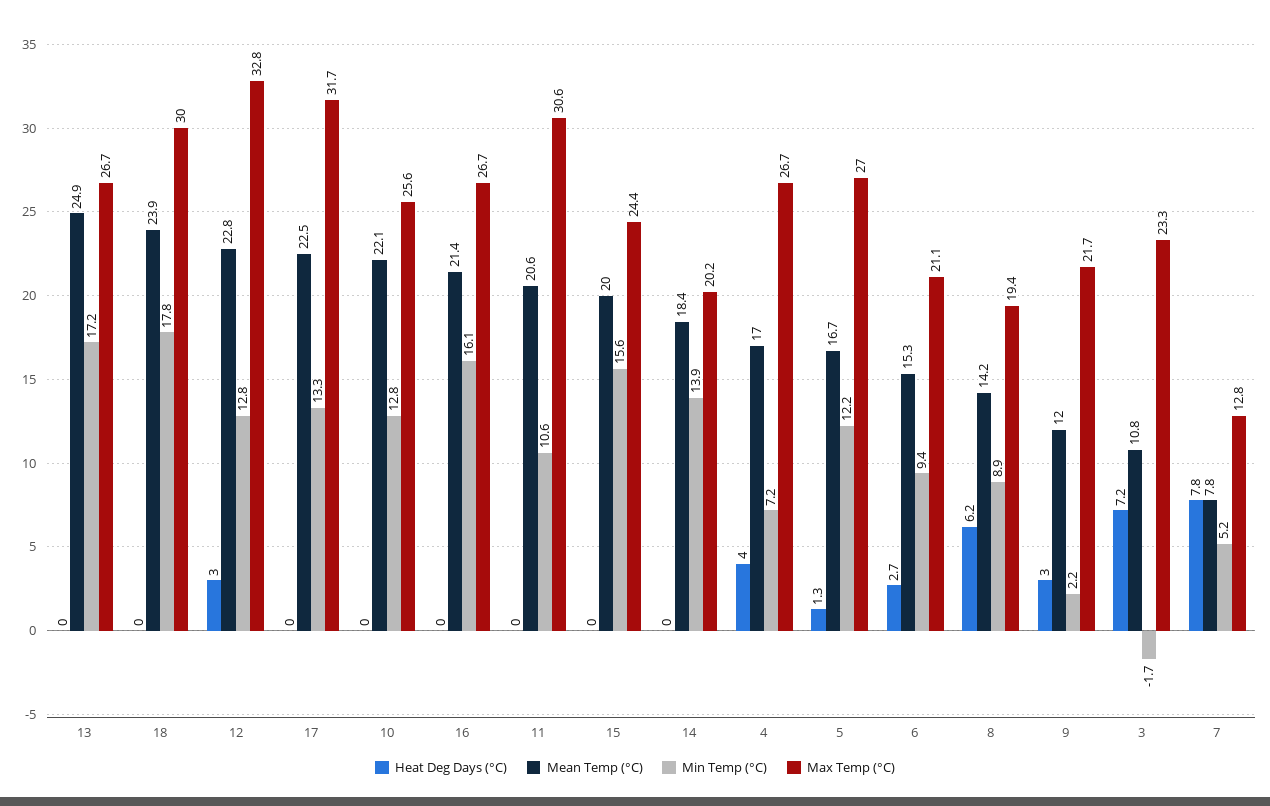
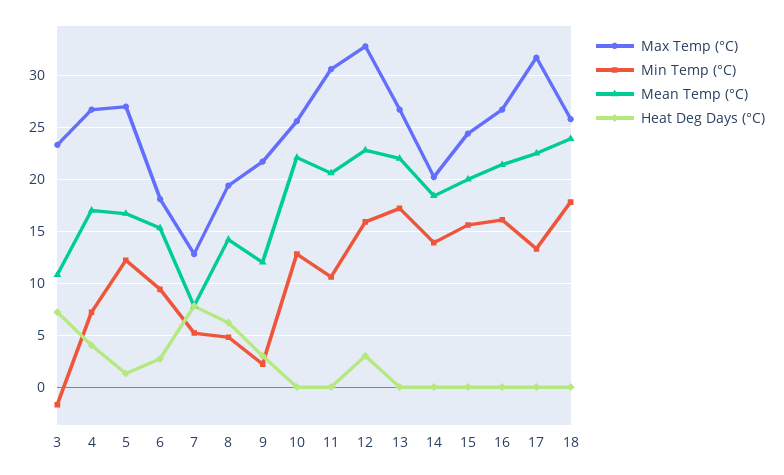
  {
    "Heat Deg Days (°C)": {
      "13": 0,
      "18": 0,
      "12": 3,
      "17": 0,
      "10": 0,
      "16": 0,
      "11": 0,
      "15": 0,
      "14": 0,
      "4": 4,
      "5": 1.3,
      "6": 2.7,
      "8": 6.2,
      "9": 3,
      "3": 7.2,
      "7": 7.8
    },
    "Mean Temp (°C)": {
-     "13": 24.9,
+     "13": 22,
      "18": 23.9,
      "12": 22.8,
      "17": 22.5,
      "10": 22.1,
      "16": 21.4,
      "11": 20.6,
      "15": 20,
      "14": 18.4,
      "4": 17,
      "5": 16.7,
      "6": 15.3,
      "8": 14.2,
      "9": 12,
      "3": 10.8,
      "7": 7.8
    },
    "Min Temp (°C)": {
      "13": 17.2,
      "18": 17.8,
-     "12": 12.8,
+     "12": 16,
      "17": 13.3,
      "10": 12.8,
      "16": 16.1,
      "11": 10.6,
      "15": 15.6,
      "14": 13.9,
      "4": 7.2,
      "5": 12.2,
      "6": 9.4,
-     "8": 8.9,
+     "8": 5,
      "9": 2.2,
      "3": -1.7,
      "7": 5.2
    },
    "Max Temp (°C)": {
      "13": 26.7,
-     "18": 30,
+     "18": 26,
      "12": 32.8,
      "17": 31.7,
      "10": 25.6,
      "16": 26.7,
      "11": 30.6,
      "15": 24.4,
      "14": 20.2,
      "4": 26.7,
      "5": 27,
-     "6": 21.1,
+     "6": 18,
      "8": 19.4,
      "9": 21.7,
      "3": 23.3,
      "7": 12.8
    }
  }

